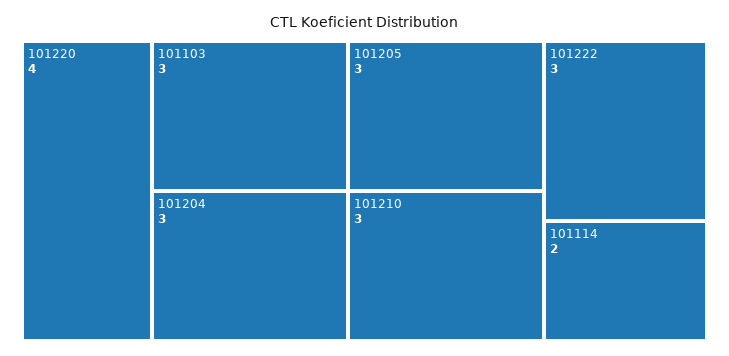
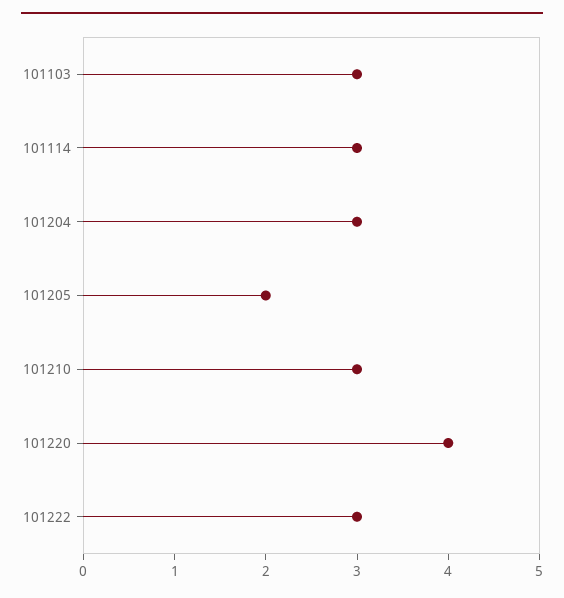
  {
    "101220": 4,
    "101103": 3,
    "101204": 3,
-   "101205": 3,
+   "101205": 2,
    "101210": 3,
    "101222": 3,
-   "101114": 2
+   "101114": 3
  }

